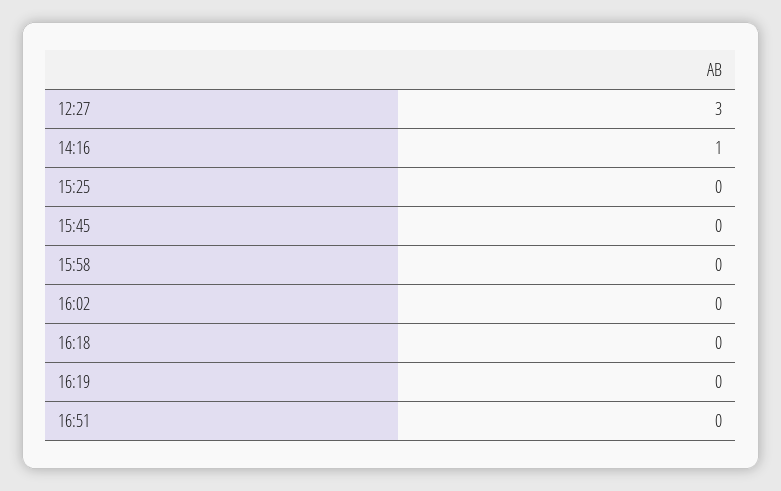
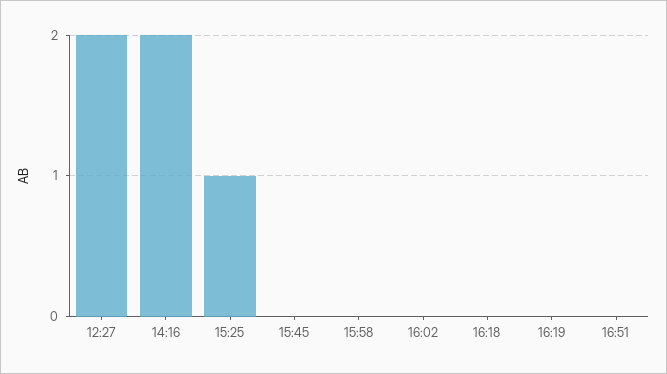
  {
-   "12:27": 3,
+   "12:27": 2,
-   "14:16": 1,
+   "14:16": 2,
-   "15:25": 0,
+   "15:25": 1,
    "15:45": 0,
    "15:58": 0,
    "16:02": 0,
    "16:18": 0,
    "16:19": 0,
    "16:51": 0
  }

